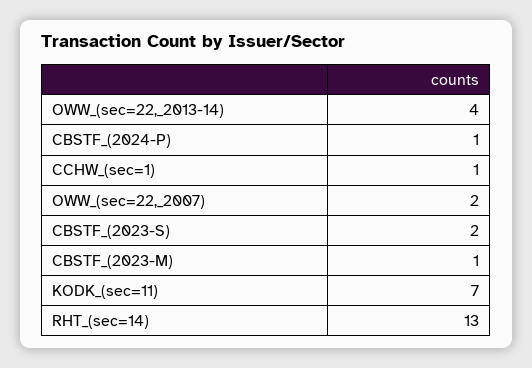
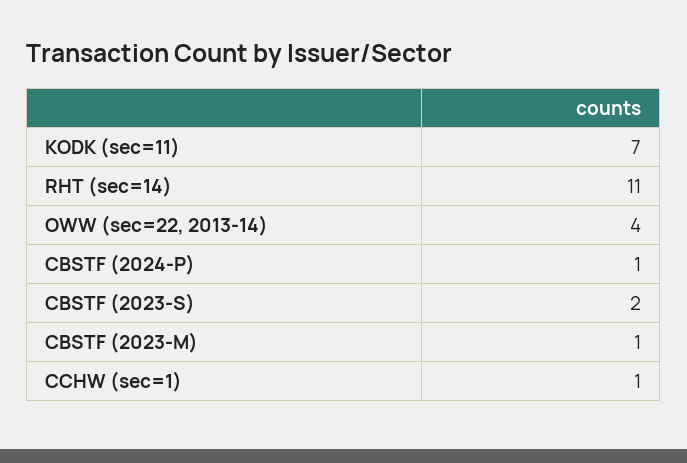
  {
    "OWW_(sec=22,_2013-14)": 4,
    "CBSTF_(2024-P)": 1,
    "CCHW_(sec=1)": 1,
-   "OWW_(sec=22,_2007)": 2,
    "CBSTF_(2023-S)": 2,
    "CBSTF_(2023-M)": 1,
    "KODK_(sec=11)": 7,
-   "RHT_(sec=14)": 13
+   "RHT_(sec=14)": 11
  }

